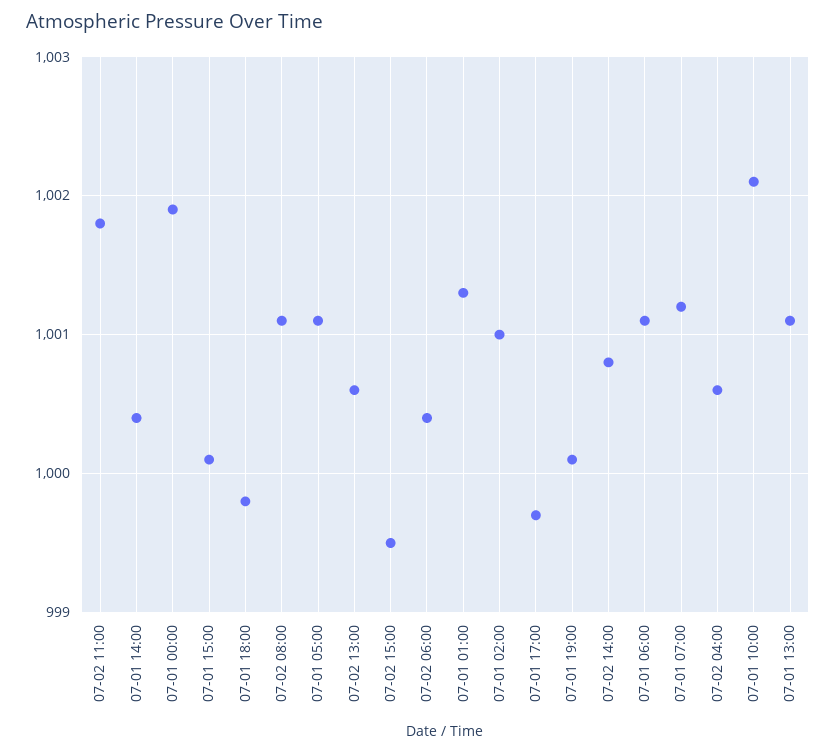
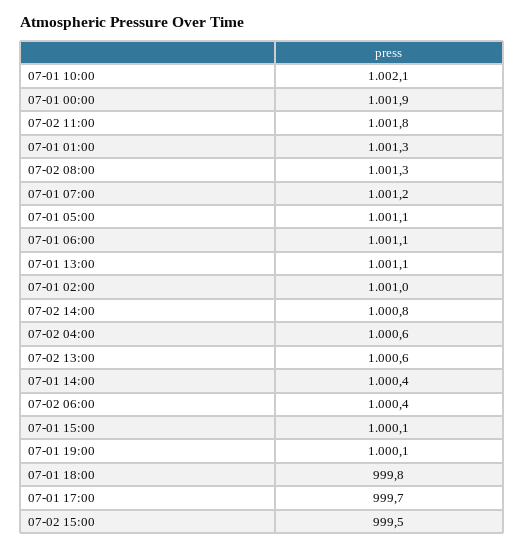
  {
    "07-02 11:00": 1001.8,
    "07-01 14:00": 1000.4,
    "07-01 00:00": 1001.9,
    "07-01 15:00": 1000.1,
    "07-01 18:00": 999.8,
-   "07-02 08:00": 1001.1,
+   "07-02 08:00": 1001.3,
    "07-01 05:00": 1001.1,
    "07-02 13:00": 1000.6,
    "07-02 15:00": 999.5,
    "07-02 06:00": 1000.4,
    "07-01 01:00": 1001.3,
    "07-01 02:00": 1001,
    "07-01 17:00": 999.7,
    "07-01 19:00": 1000.1,
    "07-02 14:00": 1000.8,
    "07-01 06:00": 1001.1,
    "07-01 07:00": 1001.2,
    "07-02 04:00": 1000.6,
    "07-01 10:00": 1002.1,
    "07-01 13:00": 1001.1
  }

